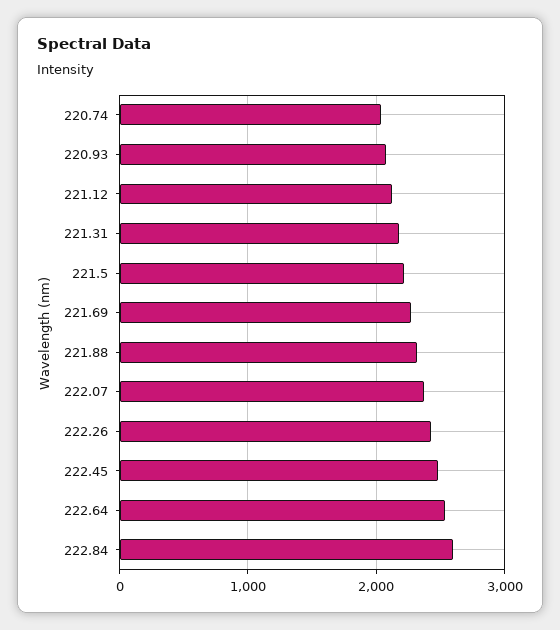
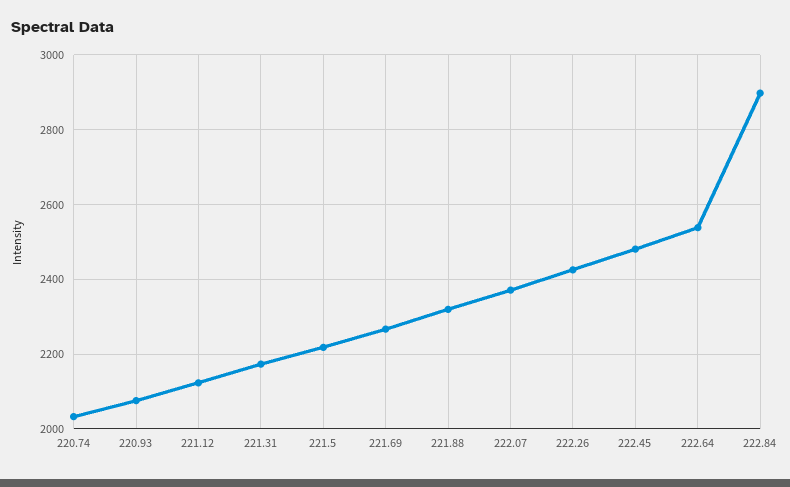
  {
    "220.74": 2040,
    "220.93": 2080,
    "221.12": 2120,
    "221.31": 2180,
    "221.5": 2220,
    "221.69": 2260,
    "221.88": 2320,
    "222.07": 2380,
    "222.26": 2420,
    "222.45": 2480,
    "222.64": 2540,
-   "222.84": 2600
+   "222.84": 2900
  }

